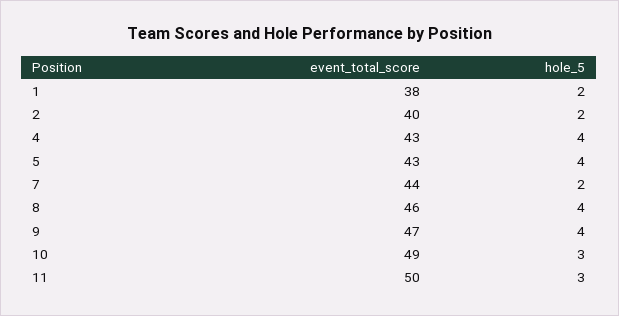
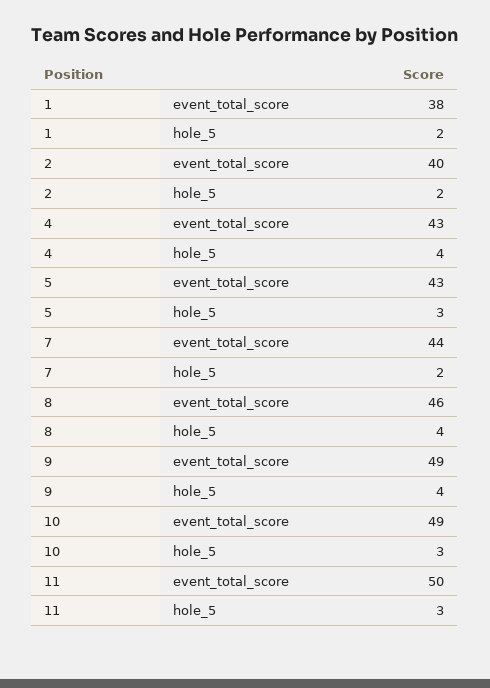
  {
    "event_total_score": {
      "1": 38,
      "2": 40,
      "4": 43,
      "5": 43,
      "7": 44,
      "8": 46,
-     "9": 47,
+     "9": 49,
      "10": 49,
      "11": 50
    },
    "hole_5": {
      "1": 2,
      "2": 2,
      "4": 4,
-     "5": 4,
+     "5": 3,
      "7": 2,
      "8": 4,
      "9": 4,
      "10": 3,
      "11": 3
    }
  }

